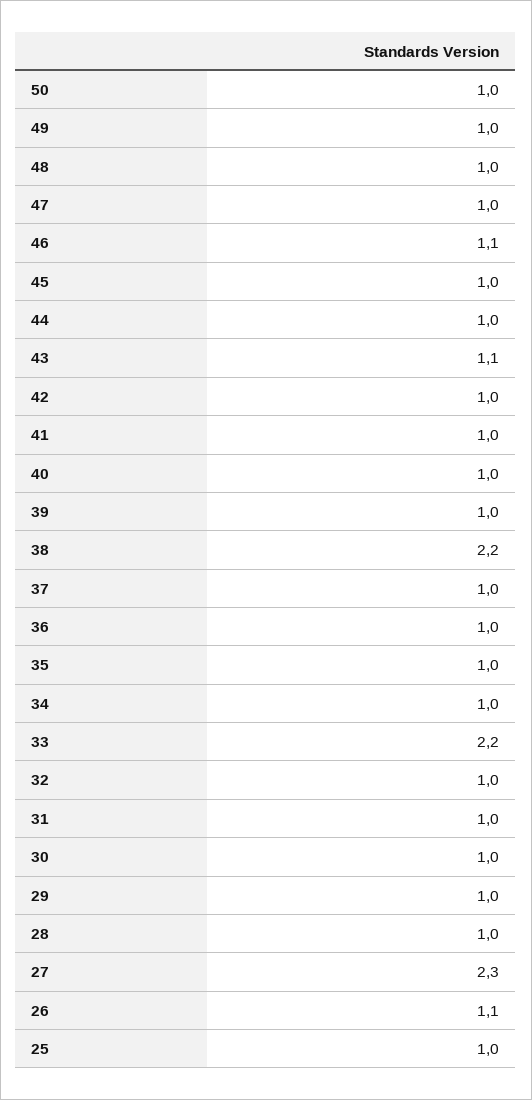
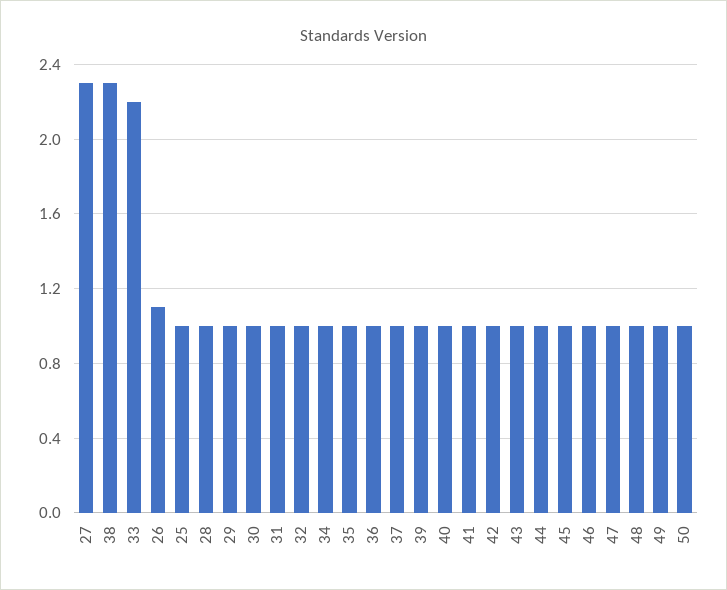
  {
    "50": 1,
    "49": 1,
    "48": 1,
    "47": 1,
-   "46": 1.1,
+   "46": 1,
    "45": 1,
    "44": 1,
-   "43": 1.1,
+   "43": 1,
    "42": 1,
    "41": 1,
    "40": 1,
    "39": 1,
-   "38": 2.2,
+   "38": 2.3,
    "37": 1,
    "36": 1,
    "35": 1,
    "34": 1,
    "33": 2.2,
    "32": 1,
    "31": 1,
    "30": 1,
    "29": 1,
    "28": 1,
    "27": 2.3,
    "26": 1.1,
    "25": 1
  }

